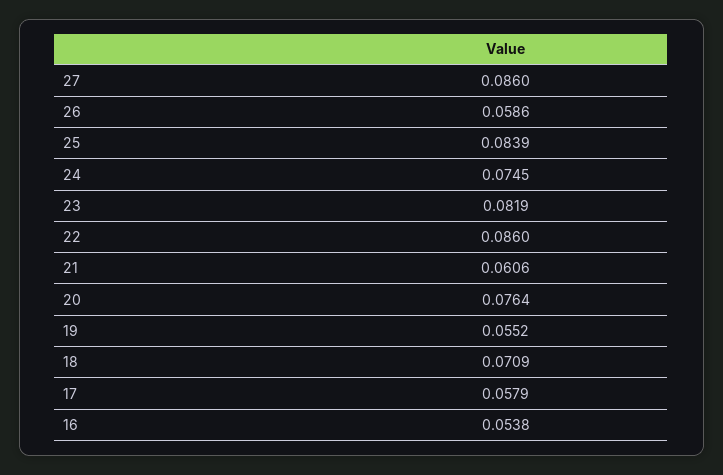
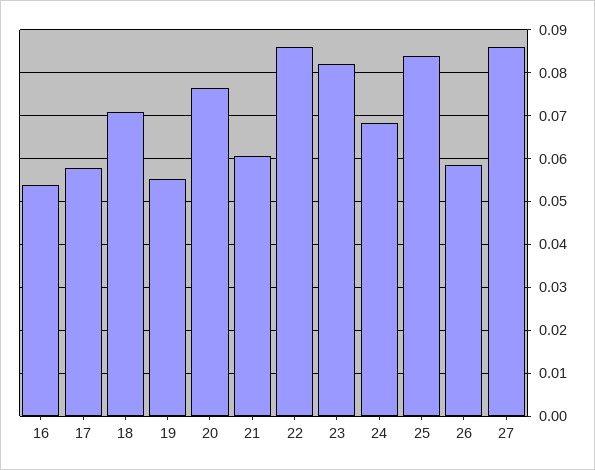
  {
    "27": 0.086,
    "26": 0.0586,
    "25": 0.0839,
-   "24": 0.0745,
+   "24": 0.068,
    "23": 0.0819,
    "22": 0.086,
    "21": 0.0606,
    "20": 0.0764,
    "19": 0.0552,
    "18": 0.0709,
    "17": 0.0579,
    "16": 0.0538
  }

